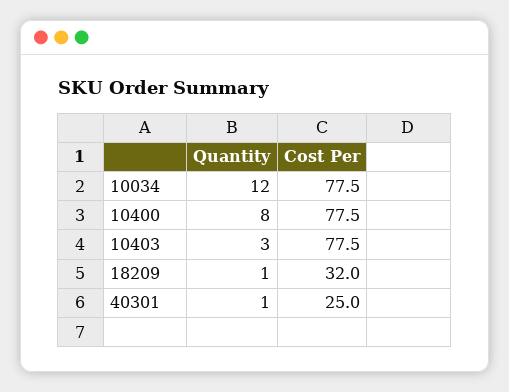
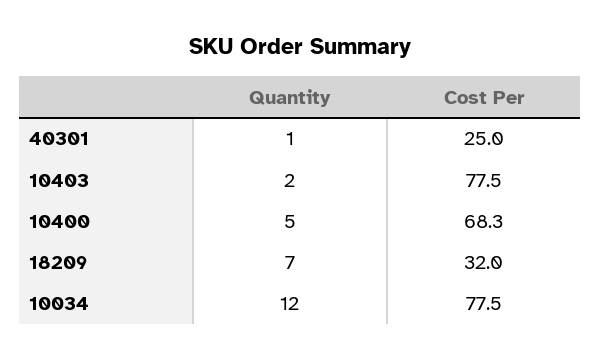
  {
    "Quantity": {
      "10034": 12,
-     "10400": 8,
+     "10400": 5,
-     "10403": 3,
+     "10403": 2,
-     "18209": 1,
+     "18209": 7,
      "40301": 1
    },
    "Cost Per": {
      "10034": 77.5,
-     "10400": 77.5,
+     "10400": 68.3,
      "10403": 77.5,
      "18209": 32,
      "40301": 25
    }
  }

